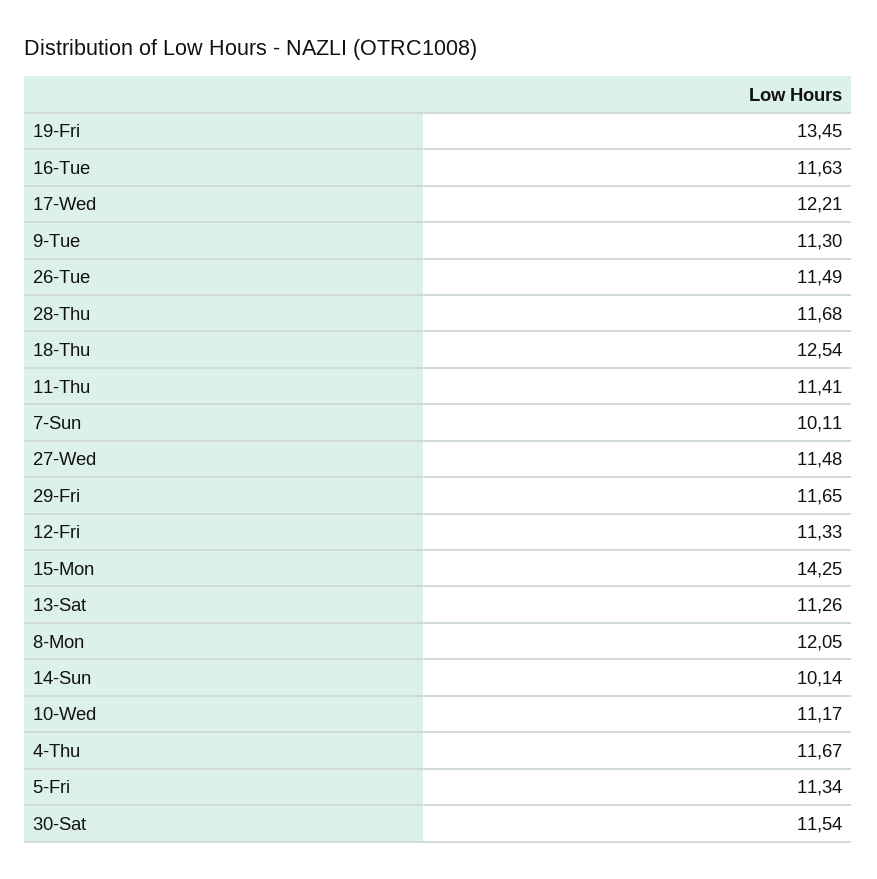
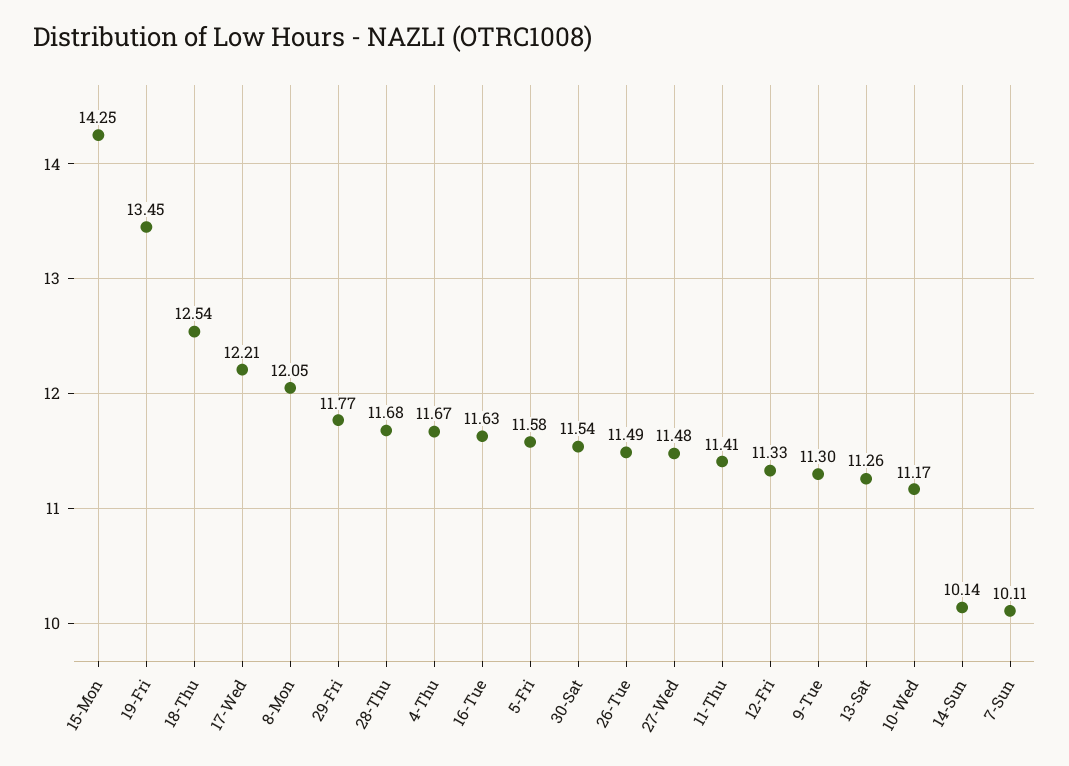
  {
    "19-Fri": 13.45,
    "16-Tue": 11.63,
    "17-Wed": 12.21,
    "9-Tue": 11.3,
    "26-Tue": 11.49,
    "28-Thu": 11.68,
    "18-Thu": 12.54,
    "11-Thu": 11.41,
    "7-Sun": 10.11,
    "27-Wed": 11.48,
-   "29-Fri": 11.65,
+   "29-Fri": 11.77,
    "12-Fri": 11.33,
    "15-Mon": 14.25,
    "13-Sat": 11.26,
    "8-Mon": 12.05,
    "14-Sun": 10.14,
    "10-Wed": 11.17,
    "4-Thu": 11.67,
-   "5-Fri": 11.34,
+   "5-Fri": 11.58,
    "30-Sat": 11.54
  }

